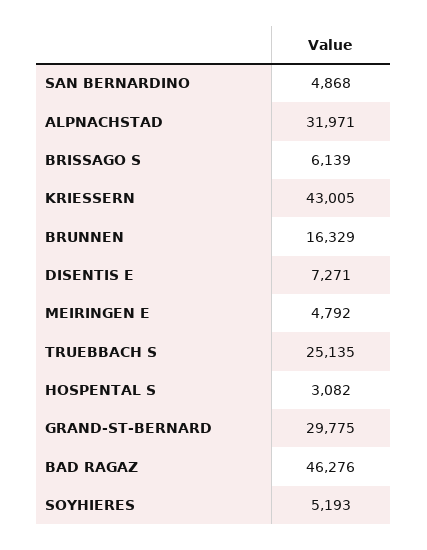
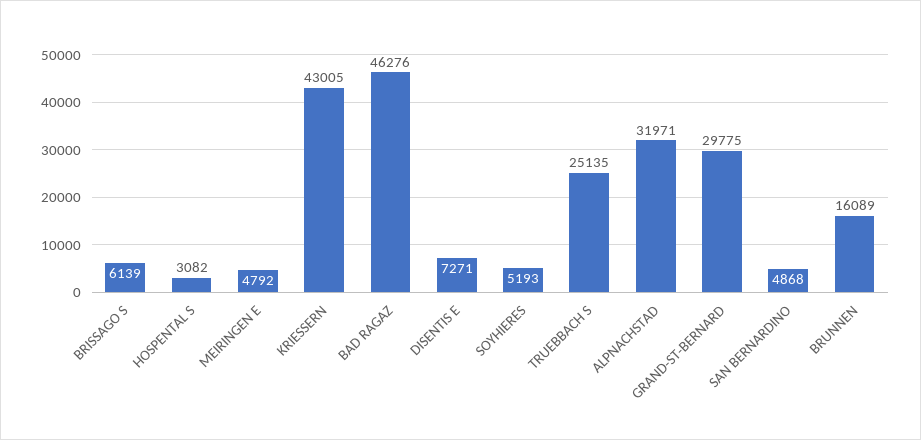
  {
    "SAN BERNARDINO": 4868,
    "ALPNACHSTAD": 31971,
    "BRISSAGO S": 6139,
    "KRIESSERN": 43005,
-   "BRUNNEN": 16329,
+   "BRUNNEN": 16089,
    "DISENTIS E": 7271,
    "MEIRINGEN E": 4792,
    "TRUEBBACH S": 25135,
    "HOSPENTAL S": 3082,
    "GRAND-ST-BERNARD": 29775,
    "BAD RAGAZ": 46276,
    "SOYHIERES": 5193
  }

